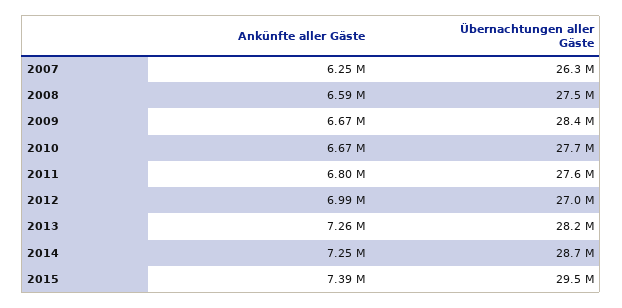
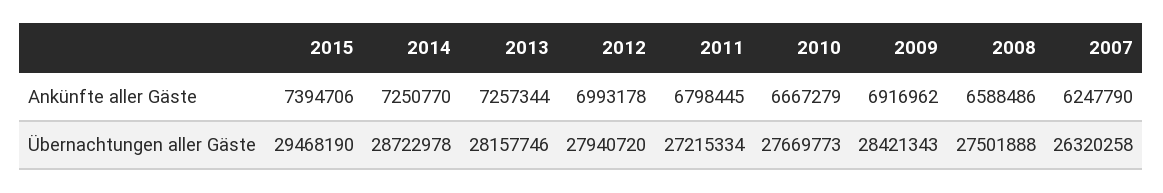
  {
    "Ankünfte aller Gäste": {
      "2007": 6247790,
      "2008": 6588486,
-     "2009": 6670000,
+     "2009": 6916962,
      "2010": 6667279,
      "2011": 6798445,
      "2012": 6993178,
      "2013": 7257344,
      "2014": 7250770,
      "2015": 7394706
    },
    "Übernachtungen aller Gäste": {
      "2007": 26320258,
      "2008": 27501888,
      "2009": 28421343,
      "2010": 27669773,
-     "2011": 27600000,
+     "2011": 27215334,
-     "2012": 27000000,
+     "2012": 27940720,
      "2013": 28157746,
      "2014": 28722978,
      "2015": 29468190
    }
  }

